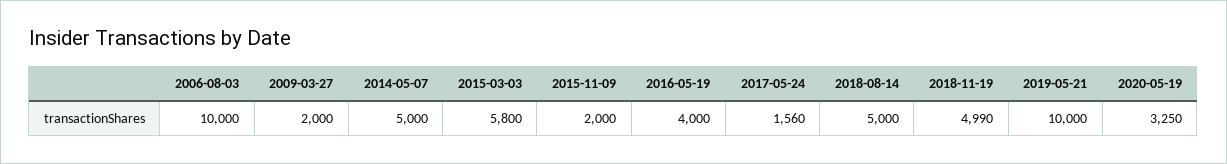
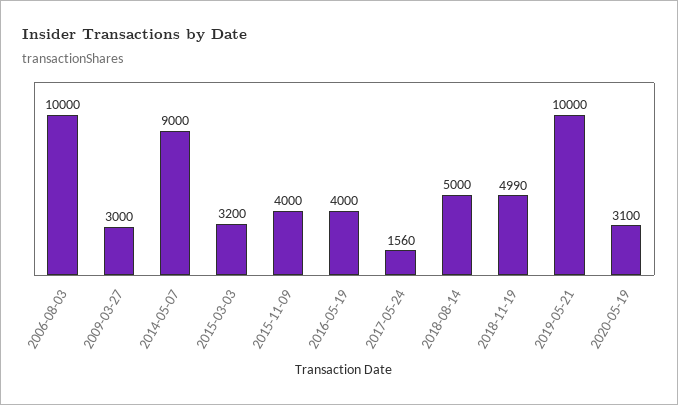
  {
    "2006-08-03": 10000,
-   "2009-03-27": 2000,
+   "2009-03-27": 3000,
-   "2014-05-07": 5000,
+   "2014-05-07": 9000,
-   "2015-03-03": 5800,
+   "2015-03-03": 3200,
-   "2015-11-09": 2000,
+   "2015-11-09": 4000,
    "2016-05-19": 4000,
    "2017-05-24": 1560,
    "2018-08-14": 5000,
    "2018-11-19": 4990,
    "2019-05-21": 10000,
-   "2020-05-19": 3250
+   "2020-05-19": 3100
  }

